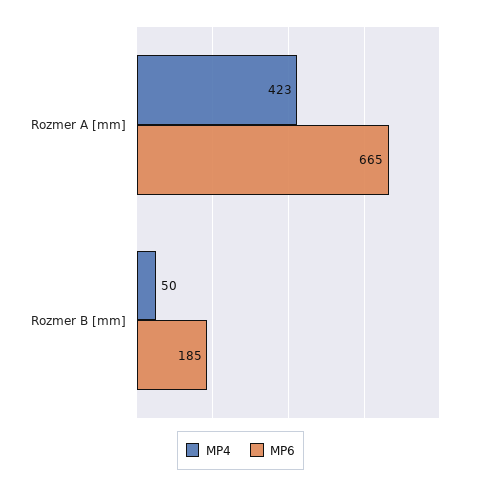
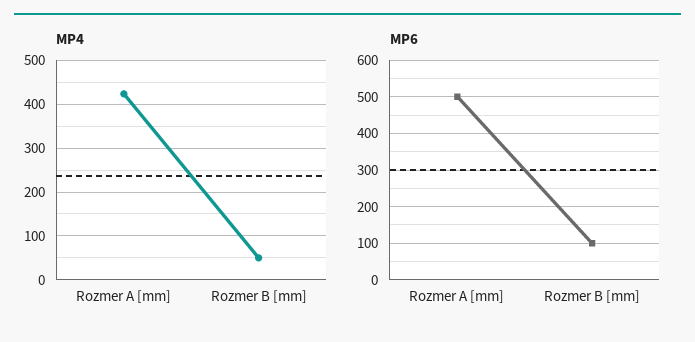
  {
    "MP4": {
      "Rozmer A [mm]": 423,
      "Rozmer B [mm]": 50
    },
    "MP6": {
-     "Rozmer A [mm]": 665,
+     "Rozmer A [mm]": 500,
-     "Rozmer B [mm]": 185
+     "Rozmer B [mm]": 100
    }
  }

